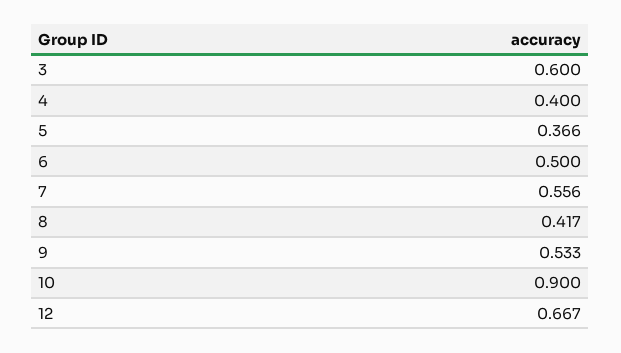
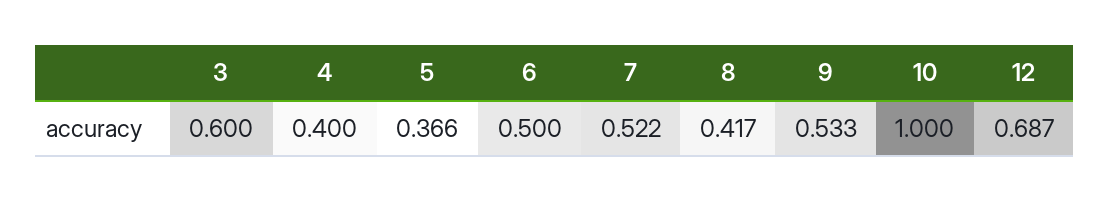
  {
    "3": 0.6,
    "4": 0.4,
    "5": 0.366,
    "6": 0.5,
-   "7": 0.556,
+   "7": 0.522,
    "8": 0.417,
    "9": 0.533,
-   "10": 0.9,
+   "10": 1,
-   "12": 0.667
+   "12": 0.687
  }

